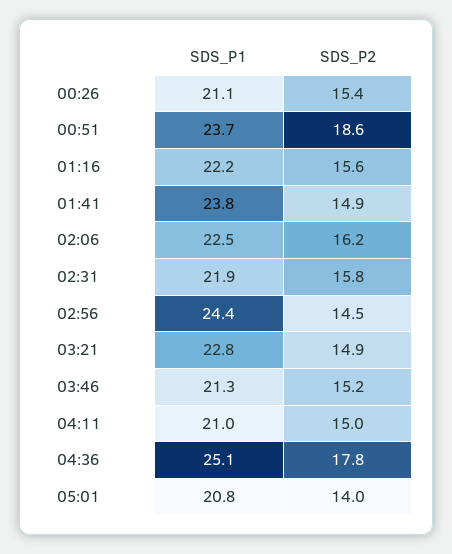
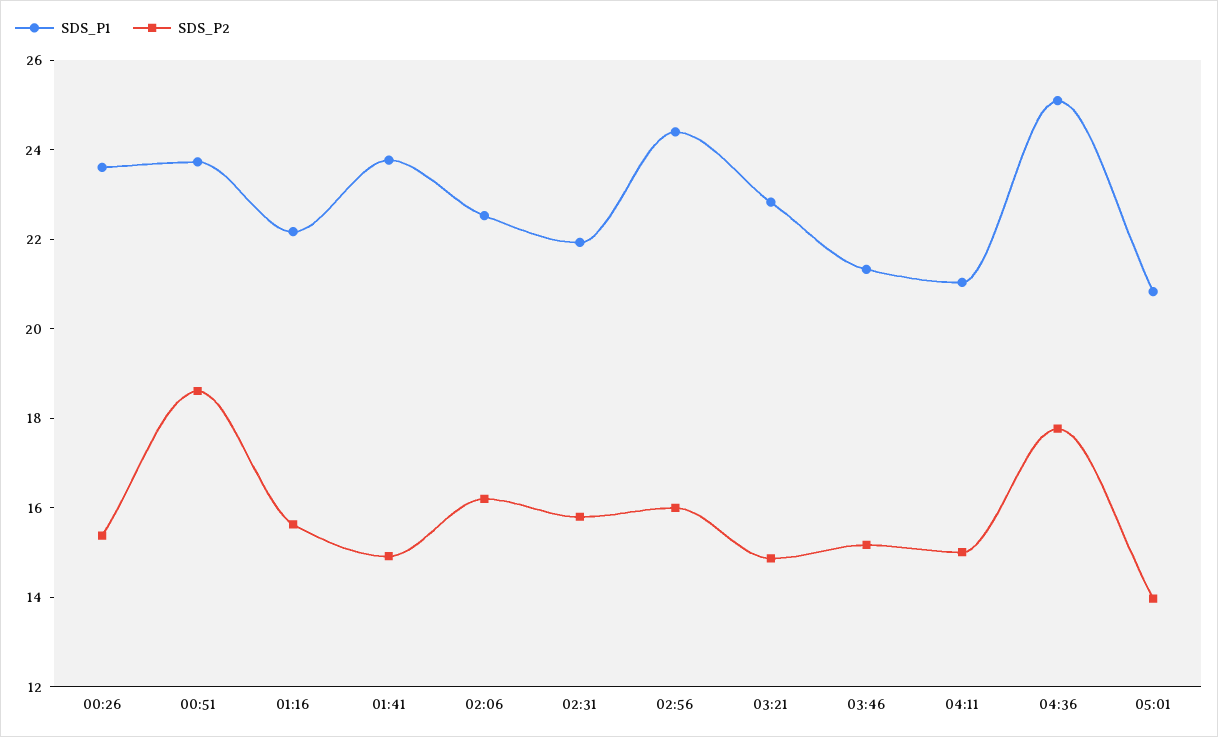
  {
    "SDS_P1": {
-     "00:26": 21.1,
+     "00:26": 23.5,
      "00:51": 23.7,
      "01:16": 22.2,
      "01:41": 23.8,
      "02:06": 22.5,
      "02:31": 21.9,
      "02:56": 24.4,
      "03:21": 22.8,
      "03:46": 21.3,
      "04:11": 21,
      "04:36": 25.1,
      "05:01": 20.8
    },
    "SDS_P2": {
      "00:26": 15.4,
      "00:51": 18.6,
      "01:16": 15.6,
      "01:41": 14.9,
      "02:06": 16.2,
      "02:31": 15.8,
-     "02:56": 14.5,
+     "02:56": 16,
      "03:21": 14.9,
      "03:46": 15.2,
      "04:11": 15,
      "04:36": 17.8,
      "05:01": 14
    }
  }

